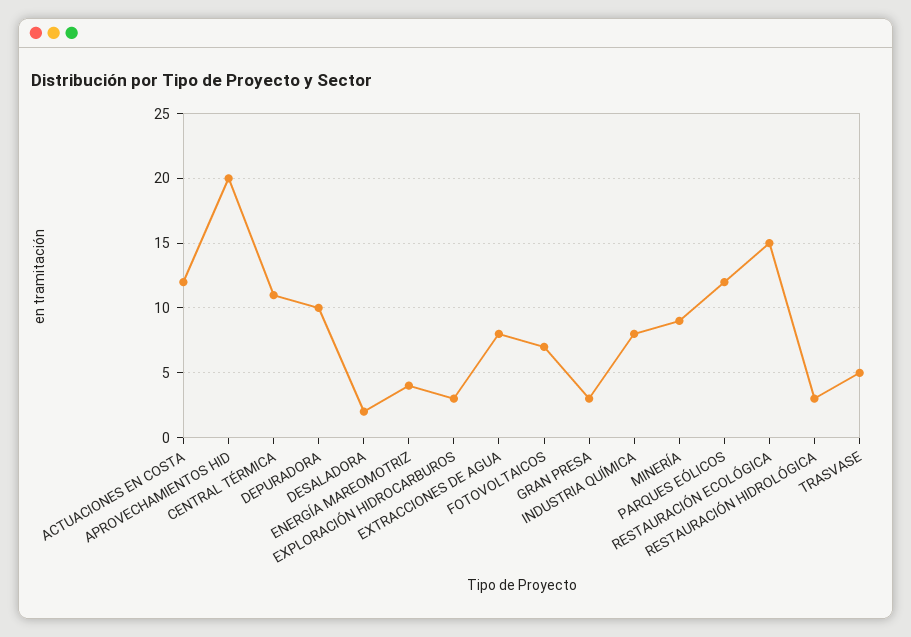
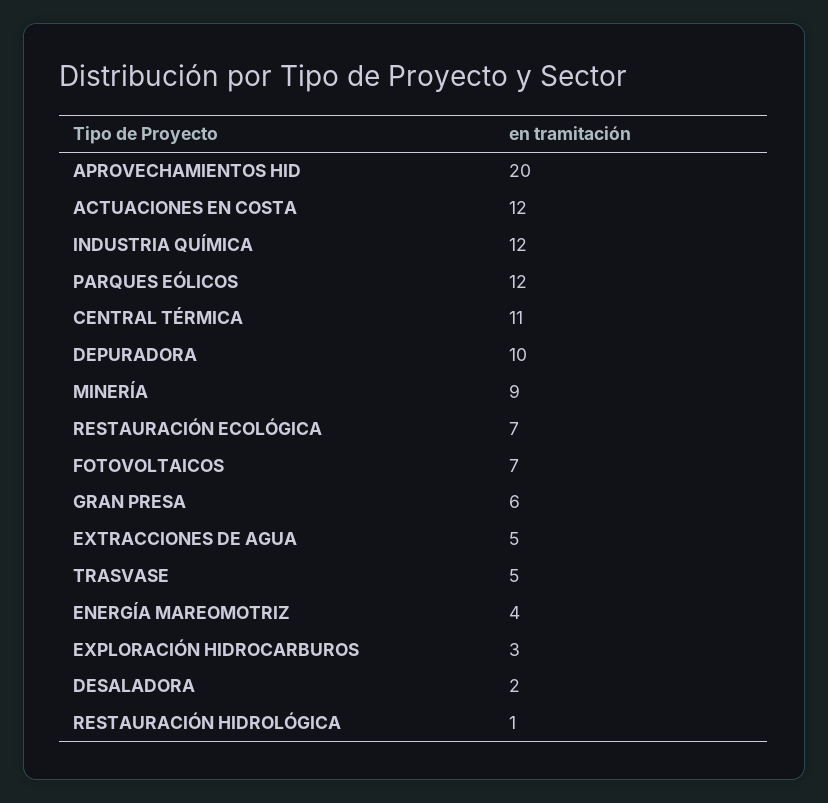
  {
    "ACTUACIONES EN COSTA": 12,
    "APROVECHAMIENTOS HID": 20,
    "CENTRAL TÉRMICA": 11,
    "DEPURADORA": 10,
    "DESALADORA": 2,
    "ENERGÍA MAREOMOTRIZ": 4,
    "EXPLORACIÓN HIDROCARBUROS": 3,
-   "EXTRACCIONES DE AGUA": 8,
+   "EXTRACCIONES DE AGUA": 5,
    "FOTOVOLTAICOS": 7,
-   "GRAN PRESA": 3,
+   "GRAN PRESA": 6,
-   "INDUSTRIA QUÍMICA": 8,
+   "INDUSTRIA QUÍMICA": 12,
    "MINERÍA": 9,
    "PARQUES EÓLICOS": 12,
-   "RESTAURACIÓN ECOLÓGICA": 15,
+   "RESTAURACIÓN ECOLÓGICA": 7,
-   "RESTAURACIÓN HIDROLÓGICA": 3,
+   "RESTAURACIÓN HIDROLÓGICA": 1,
    "TRASVASE": 5
  }

